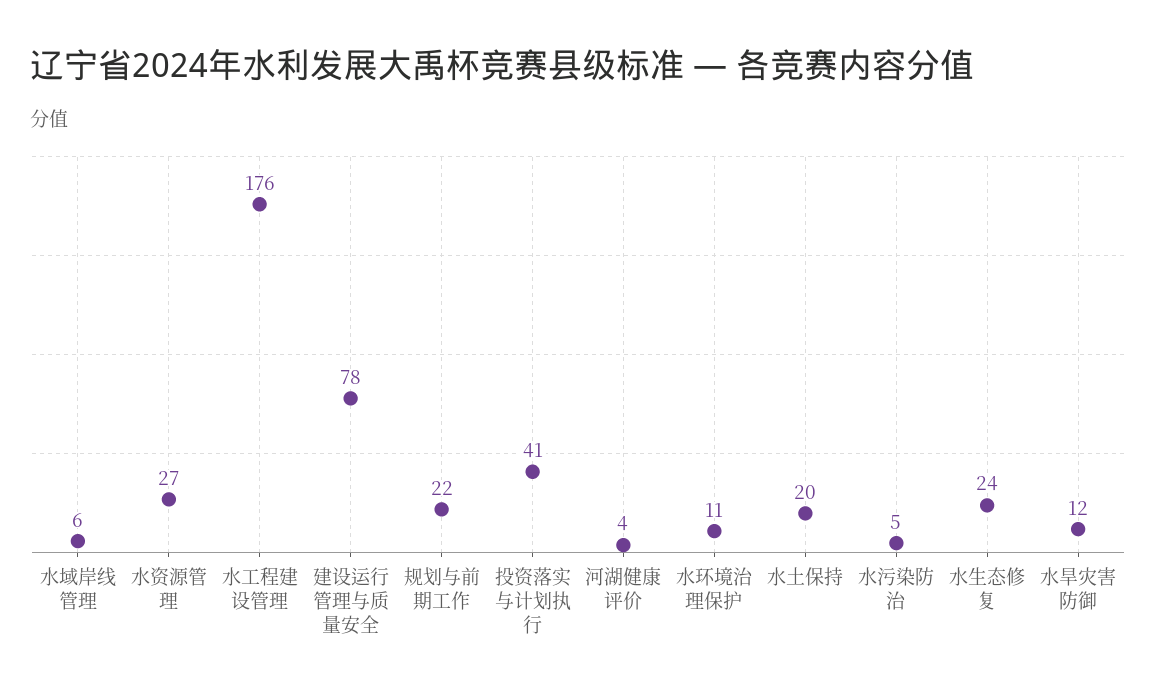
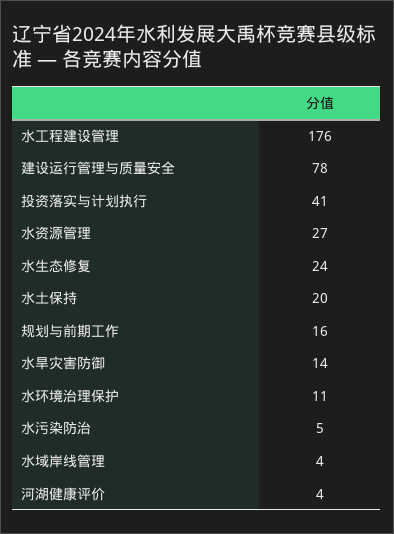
  {
-   "水域岸线管理": 6,
+   "水域岸线管理": 4,
    "水资源管理": 27,
    "水工程建设管理": 176,
    "建设运行管理与质量安全": 78,
-   "规划与前期工作": 22,
+   "规划与前期工作": 16,
    "投资落实与计划执行": 41,
    "河湖健康评价": 4,
    "水环境治理保护": 11,
    "水土保持": 20,
    "水污染防治": 5,
    "水生态修复": 24,
-   "水旱灾害防御": 12
+   "水旱灾害防御": 14
  }

